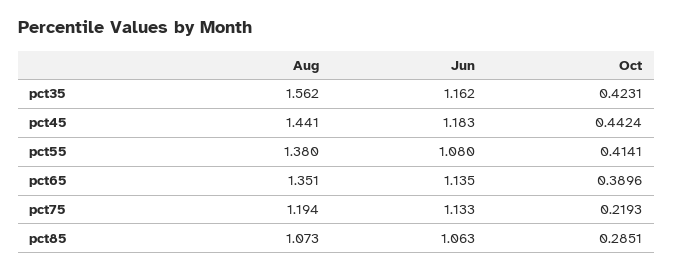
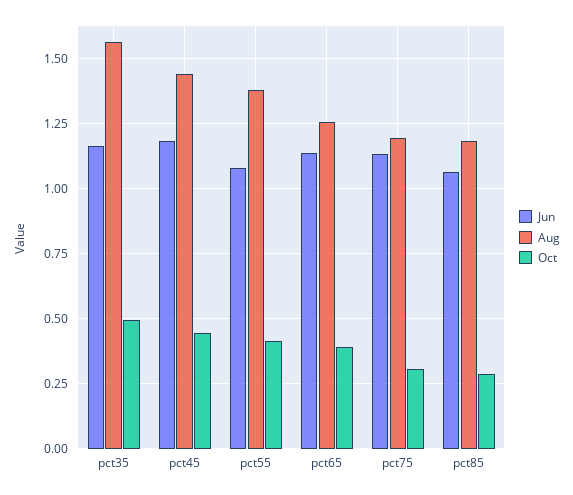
  {
    "Aug": {
      "pct35": 1.562,
      "pct45": 1.441,
      "pct55": 1.38,
-     "pct65": 1.351,
+     "pct65": 1.25,
      "pct75": 1.194,
-     "pct85": 1.073
+     "pct85": 1.175
    },
    "Jun": {
      "pct35": 1.162,
      "pct45": 1.183,
      "pct55": 1.08,
      "pct65": 1.135,
      "pct75": 1.133,
      "pct85": 1.063
    },
    "Oct": {
-     "pct35": 0.4231,
+     "pct35": 0.5,
      "pct45": 0.4424,
      "pct55": 0.4141,
      "pct65": 0.3896,
-     "pct75": 0.2193,
+     "pct75": 0.3,
      "pct85": 0.2851
    }
  }

